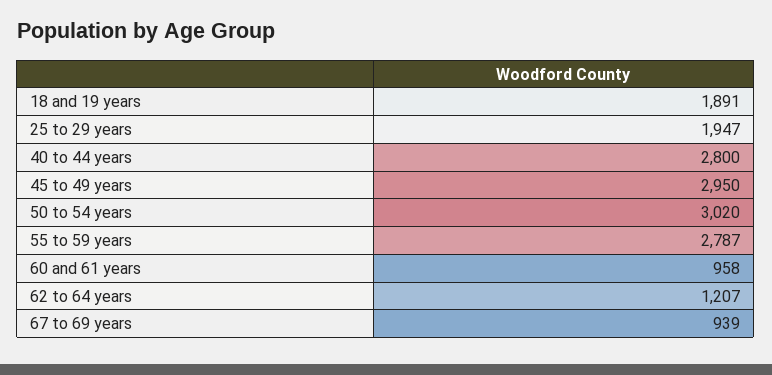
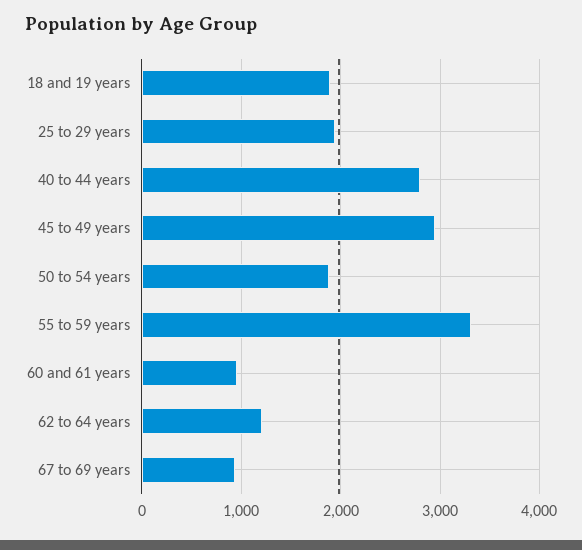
  {
    "18 and 19 years": 1891,
    "25 to 29 years": 1947,
    "40 to 44 years": 2800,
    "45 to 49 years": 2950,
-   "50 to 54 years": 3020,
+   "50 to 54 years": 1900,
-   "55 to 59 years": 2787,
+   "55 to 59 years": 3300,
    "60 and 61 years": 958,
    "62 to 64 years": 1207,
    "67 to 69 years": 939
  }

